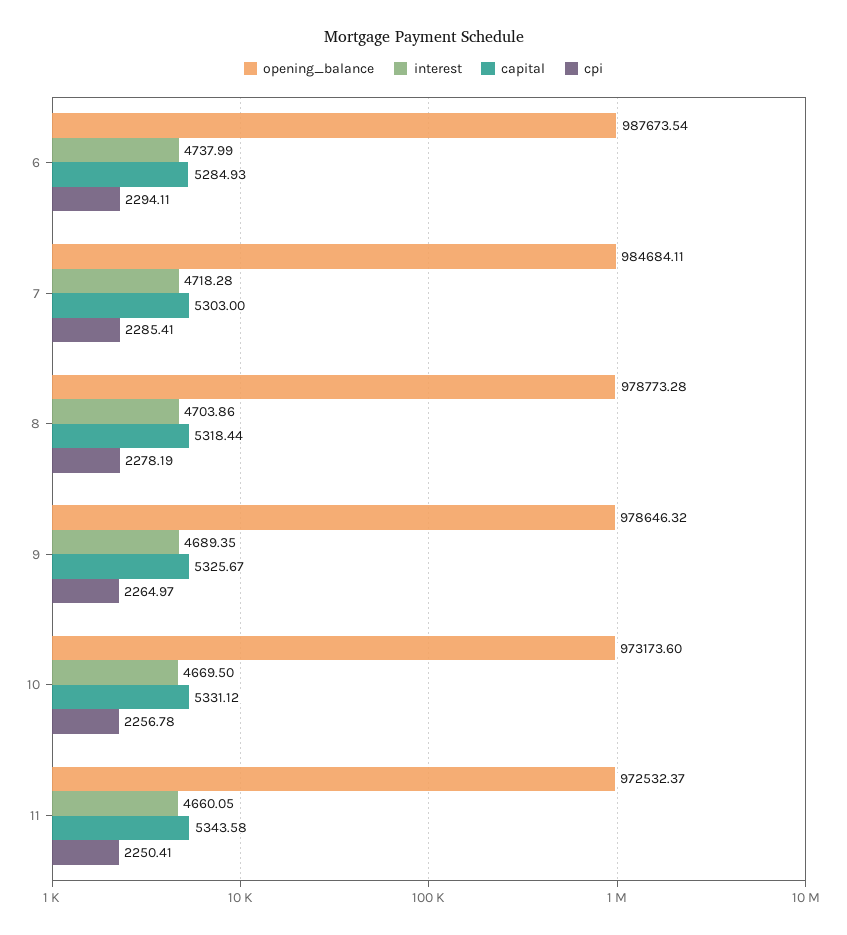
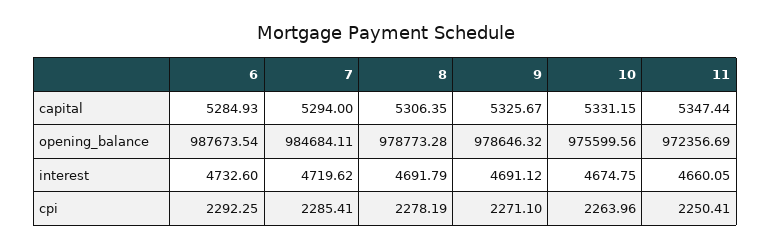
  {
    "opening_balance": {
      "6": 987673.54,
      "7": 984684.11,
      "8": 978773.28,
      "9": 978646.32,
-     "10": 973173.6,
+     "10": 975599.56,
-     "11": 972532.37
+     "11": 972356.69
    },
    "interest": {
-     "6": 4737.99,
+     "6": 4732.6,
-     "7": 4718.28,
+     "7": 4719.62,
-     "8": 4703.86,
+     "8": 4691.79,
-     "9": 4689.35,
+     "9": 4691.12,
-     "10": 4669.5,
+     "10": 4674.75,
      "11": 4660.05
    },
    "capital": {
      "6": 5284.93,
-     "7": 5303,
+     "7": 5294,
-     "8": 5318.44,
+     "8": 5306.35,
      "9": 5325.67,
-     "10": 5331.12,
+     "10": 5331.15,
-     "11": 5343.58
+     "11": 5347.44
    },
    "cpi": {
-     "6": 2294.11,
+     "6": 2292.25,
      "7": 2285.41,
      "8": 2278.19,
-     "9": 2264.97,
+     "9": 2271.1,
-     "10": 2256.78,
+     "10": 2263.96,
      "11": 2250.41
    }
  }

